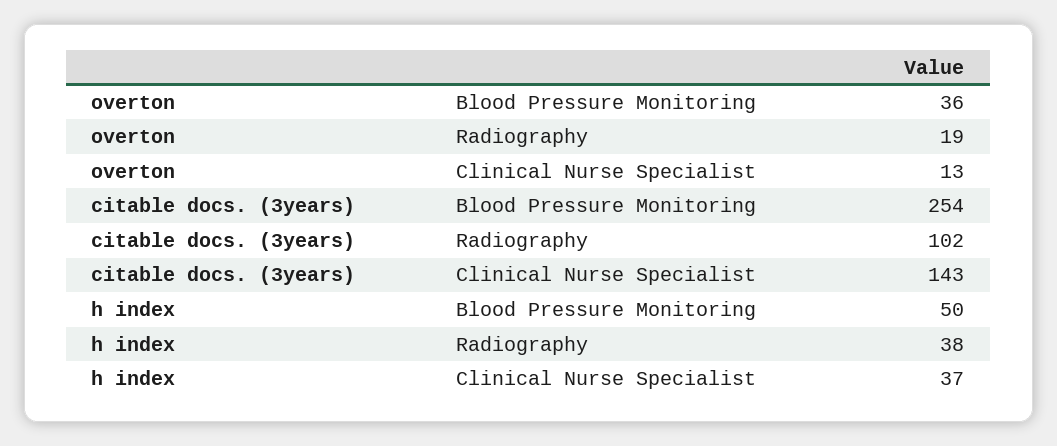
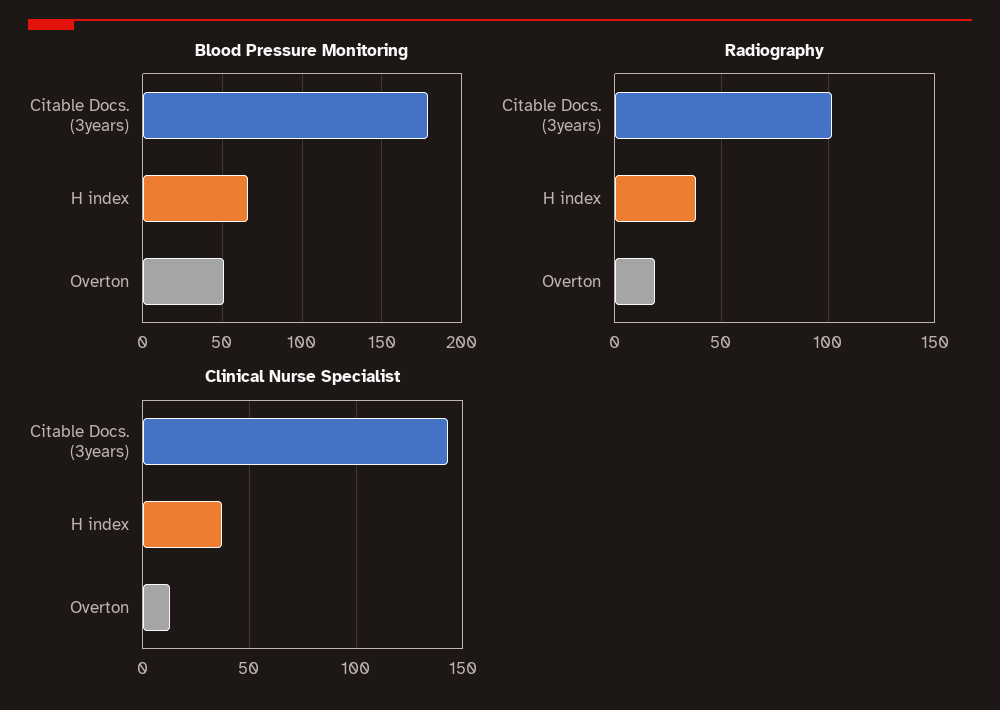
  {
    "Blood Pressure Monitoring": {
-     "overton": 36,
+     "overton": 50,
-     "citable docs. (3years)": 254,
+     "citable docs. (3years)": 180,
-     "h index": 50
+     "h index": 65
    },
    "Radiography": {
      "overton": 19,
      "citable docs. (3years)": 102,
      "h index": 38
    },
    "Clinical Nurse Specialist": {
      "overton": 13,
      "citable docs. (3years)": 143,
      "h index": 37
    }
  }

